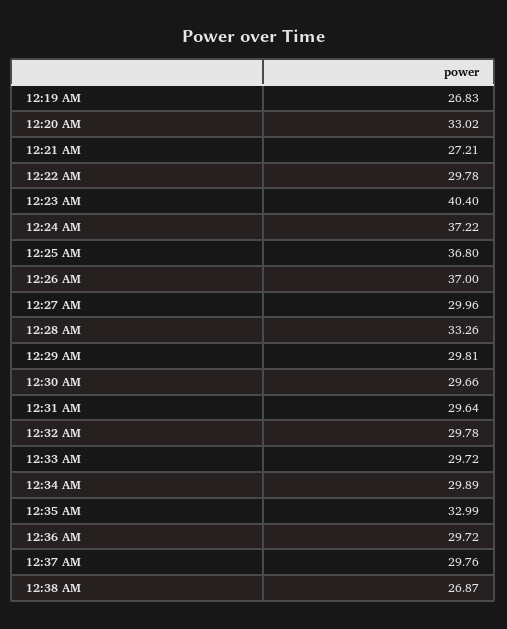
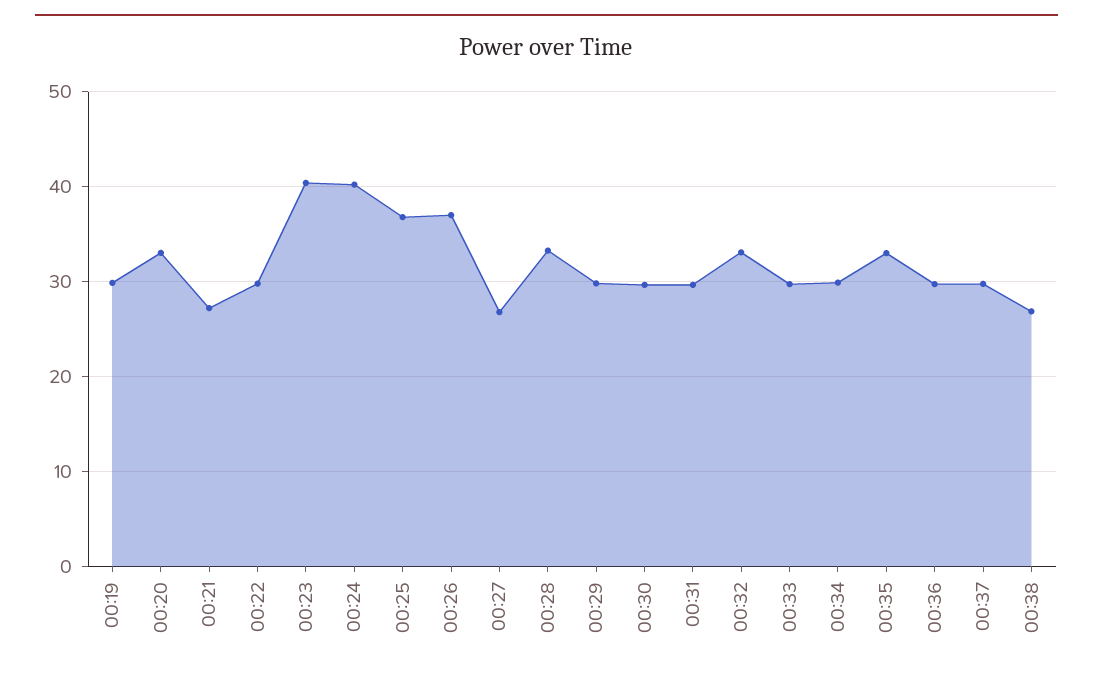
  {
-   "12:19 AM": 26.83,
+   "12:19 AM": 30,
    "12:20 AM": 33.02,
    "12:21 AM": 27.21,
    "12:22 AM": 29.78,
    "12:23 AM": 40.4,
-   "12:24 AM": 37.22,
+   "12:24 AM": 40,
    "12:25 AM": 36.8,
    "12:26 AM": 37,
-   "12:27 AM": 29.96,
+   "12:27 AM": 27,
    "12:28 AM": 33.26,
    "12:29 AM": 29.81,
    "12:30 AM": 29.66,
    "12:31 AM": 29.64,
-   "12:32 AM": 29.78,
+   "12:32 AM": 33,
    "12:33 AM": 29.72,
    "12:34 AM": 29.89,
    "12:35 AM": 32.99,
    "12:36 AM": 29.72,
    "12:37 AM": 29.76,
    "12:38 AM": 26.87
  }

